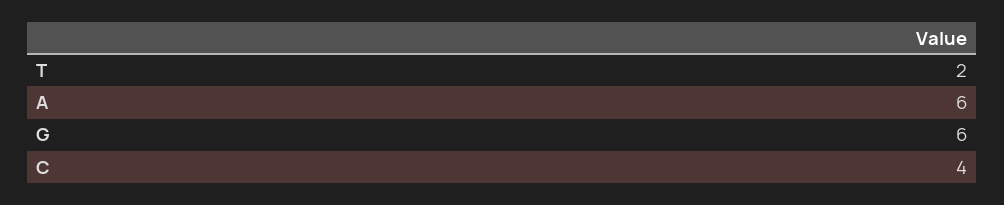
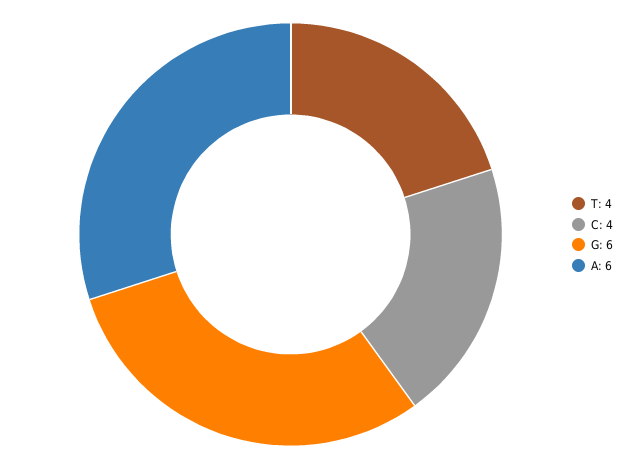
  {
-   "T": 2,
+   "T": 4,
    "A": 6,
    "G": 6,
    "C": 4
  }

